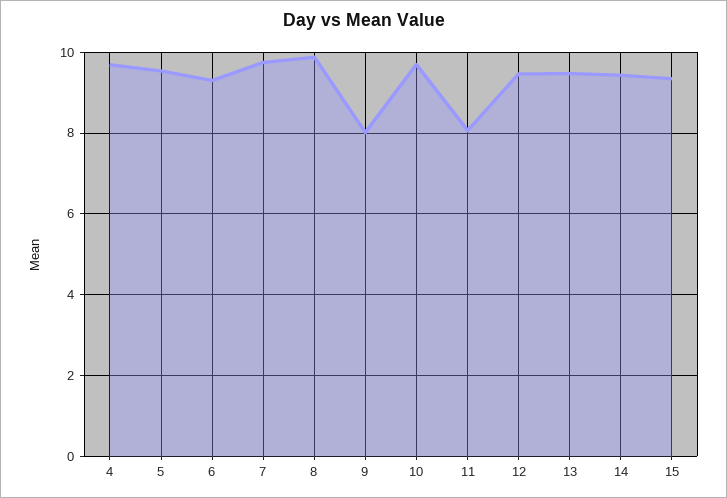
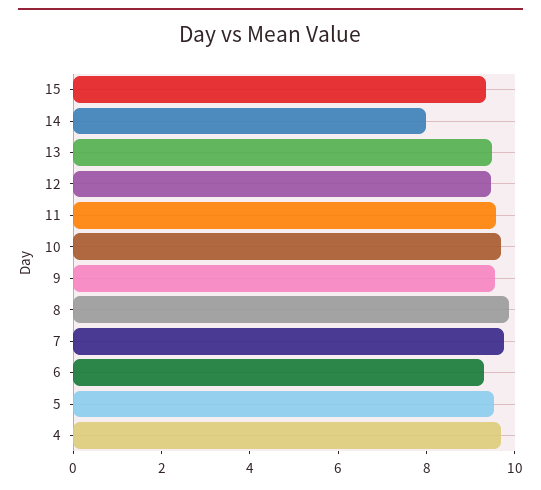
  {
    "4": 9.6,
    "5": 9.6,
    "6": 9.4,
    "7": 9.8,
    "8": 9.8,
-   "9": 8,
+   "9": 9.5,
    "10": 9.6,
-   "11": 8,
+   "11": 9.5,
    "12": 9.4,
    "13": 9.4,
-   "14": 9.4,
+   "14": 8,
    "15": 9.4
  }

